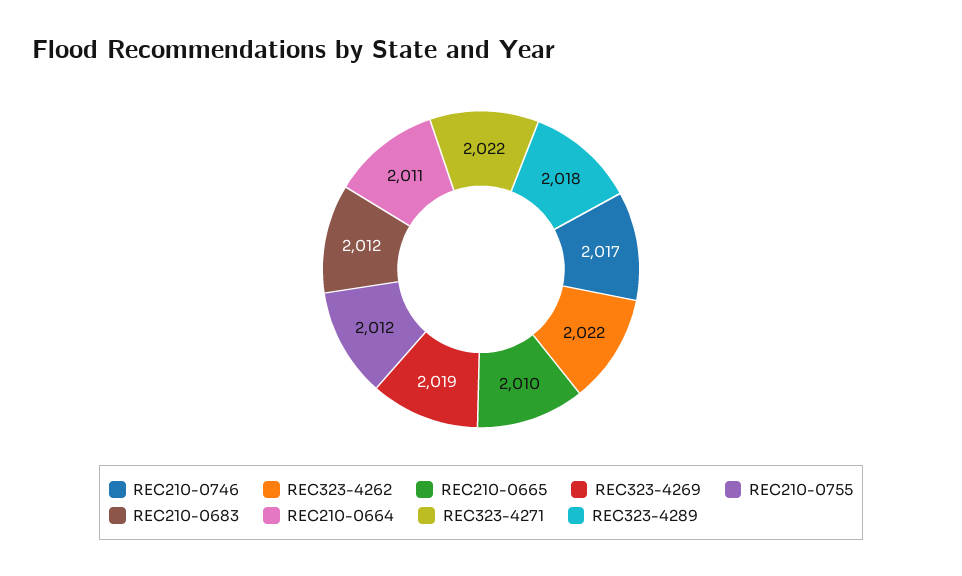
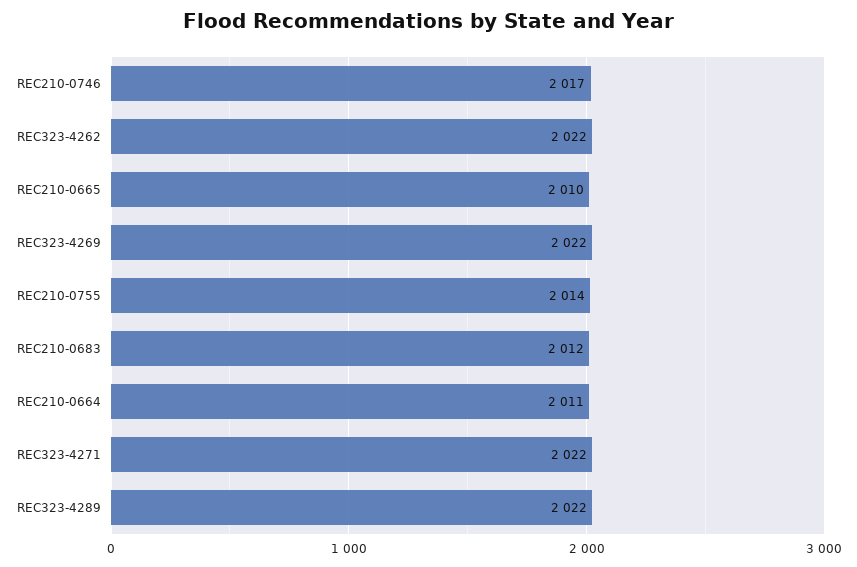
  {
    "REC210-0746": 2017,
    "REC323-4262": 2022,
    "REC210-0665": 2010,
-   "REC323-4269": 2019,
+   "REC323-4269": 2022,
-   "REC210-0755": 2012,
+   "REC210-0755": 2014,
    "REC210-0683": 2012,
    "REC210-0664": 2011,
    "REC323-4271": 2022,
-   "REC323-4289": 2018
+   "REC323-4289": 2022
  }

